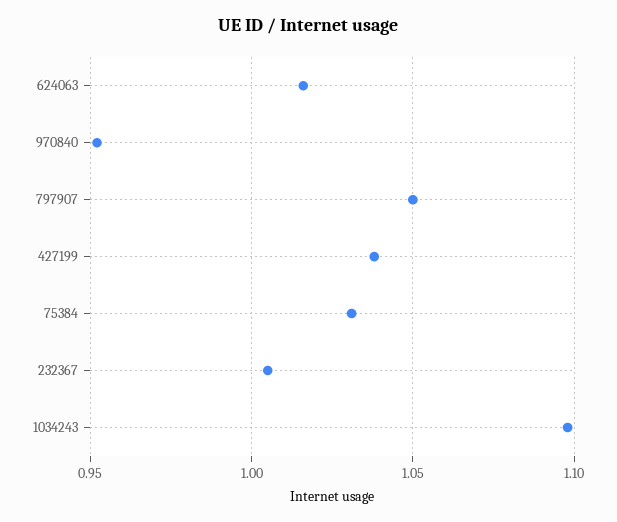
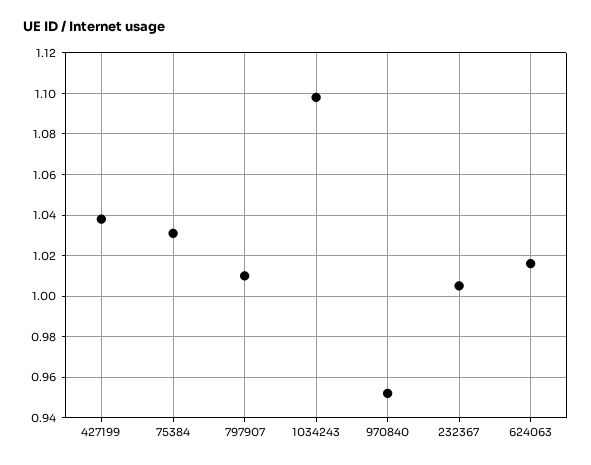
  {
    "624063": 1.015,
    "970840": 0.95,
-   "797907": 1.05,
+   "797907": 1.01,
    "427199": 1.04,
    "75384": 1.03,
    "232367": 1.005,
    "1034243": 1.1
  }

